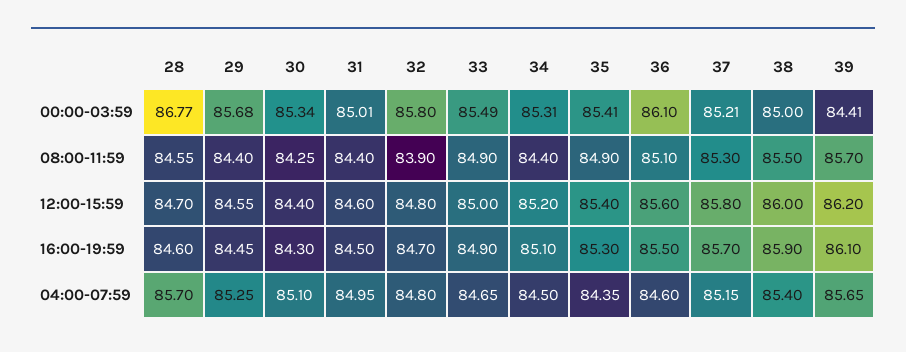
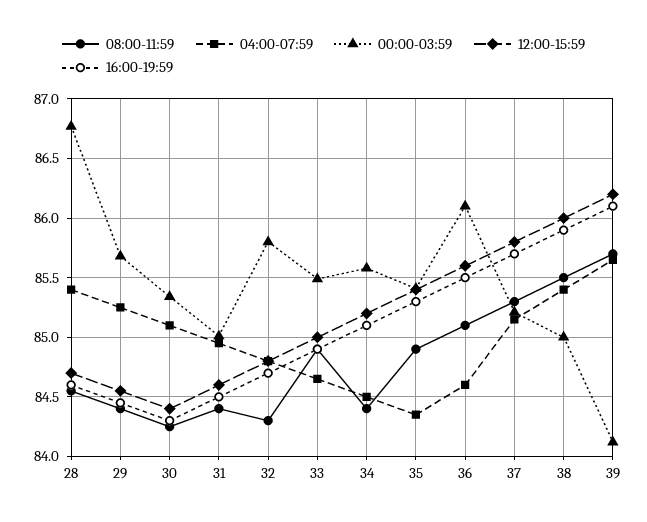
  {
    "00:00-03:59": {
      "28": 86.77,
      "29": 85.68,
      "30": 85.34,
      "31": 85.01,
      "32": 85.8,
      "33": 85.49,
-     "34": 85.31,
+     "34": 85.6,
      "35": 85.41,
      "36": 86.1,
      "37": 85.21,
      "38": 85,
-     "39": 84.41
+     "39": 84.1
    },
    "08:00-11:59": {
      "28": 84.55,
      "29": 84.4,
      "30": 84.25,
      "31": 84.4,
-     "32": 83.9,
+     "32": 84.3,
      "33": 84.9,
      "34": 84.4,
      "35": 84.9,
      "36": 85.1,
      "37": 85.3,
      "38": 85.5,
      "39": 85.7
    },
    "12:00-15:59": {
      "28": 84.7,
      "29": 84.55,
      "30": 84.4,
      "31": 84.6,
      "32": 84.8,
      "33": 85,
      "34": 85.2,
      "35": 85.4,
      "36": 85.6,
      "37": 85.8,
      "38": 86,
      "39": 86.2
    },
    "16:00-19:59": {
      "28": 84.6,
      "29": 84.45,
      "30": 84.3,
      "31": 84.5,
      "32": 84.7,
      "33": 84.9,
      "34": 85.1,
      "35": 85.3,
      "36": 85.5,
      "37": 85.7,
      "38": 85.9,
      "39": 86.1
    },
    "04:00-07:59": {
-     "28": 85.7,
+     "28": 85.4,
      "29": 85.25,
      "30": 85.1,
      "31": 84.95,
      "32": 84.8,
      "33": 84.65,
      "34": 84.5,
      "35": 84.35,
      "36": 84.6,
      "37": 85.15,
      "38": 85.4,
      "39": 85.65
    }
  }

